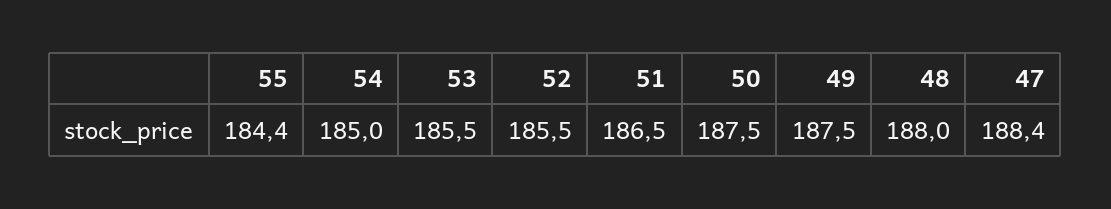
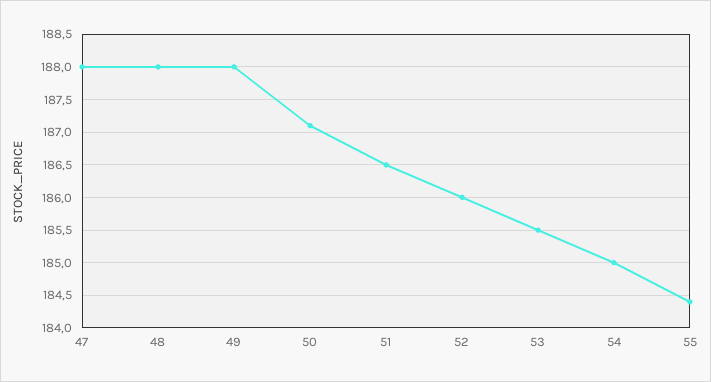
  {
    "55": 184.4,
    "54": 185,
    "53": 185.5,
-   "52": 185.5,
+   "52": 186,
    "51": 186.5,
-   "50": 187.5,
+   "50": 187.1,
-   "49": 187.5,
+   "49": 188,
    "48": 188,
-   "47": 188.4
+   "47": 188
  }

